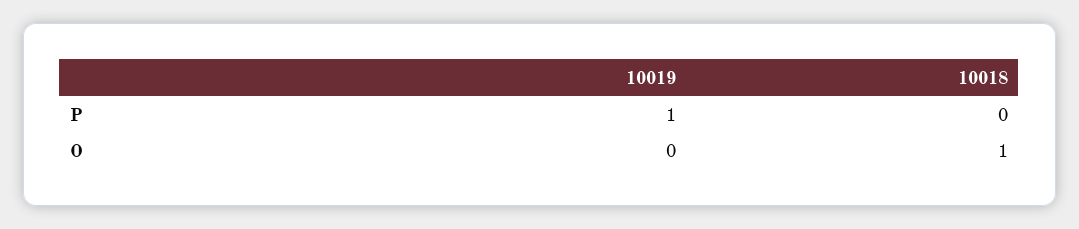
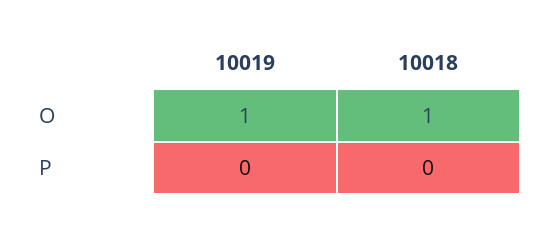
  {
    "10019": {
-     "P": 1,
+     "P": 0,
-     "O": 0
+     "O": 1
    },
    "10018": {
      "P": 0,
      "O": 1
    }
  }

